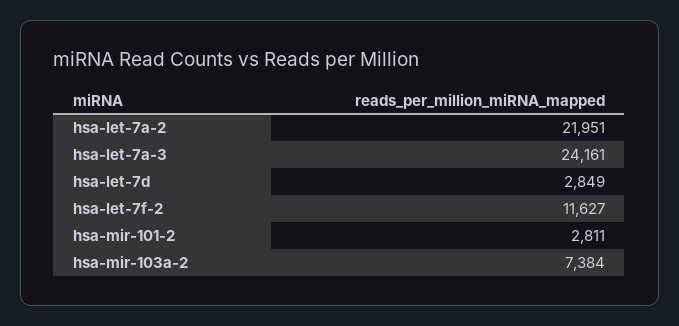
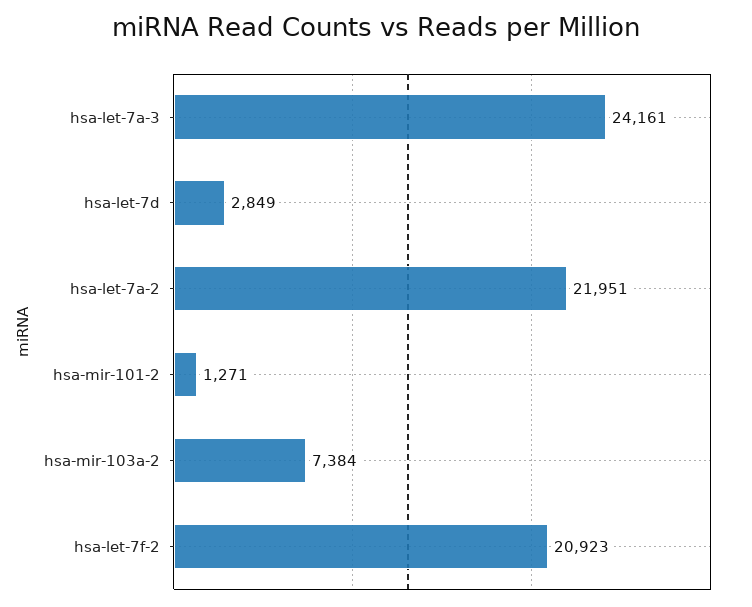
  {
    "hsa-let-7a-2": 21951,
    "hsa-let-7a-3": 24161,
    "hsa-let-7d": 2849,
-   "hsa-let-7f-2": 11627,
+   "hsa-let-7f-2": 20923,
-   "hsa-mir-101-2": 2811,
+   "hsa-mir-101-2": 1271,
    "hsa-mir-103a-2": 7384
  }

